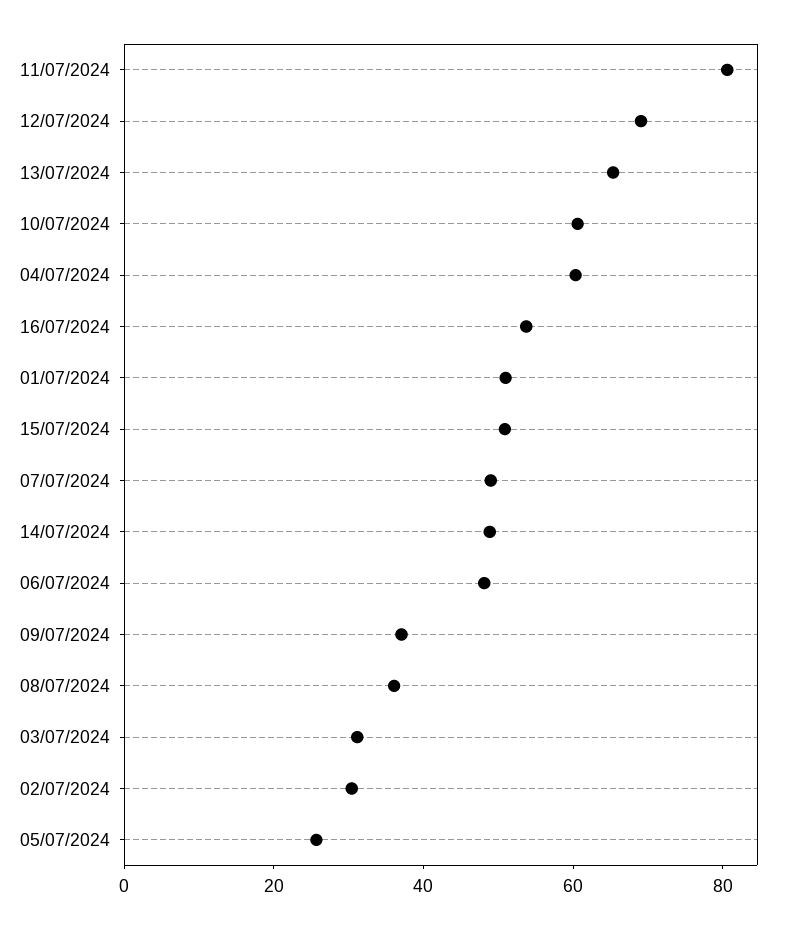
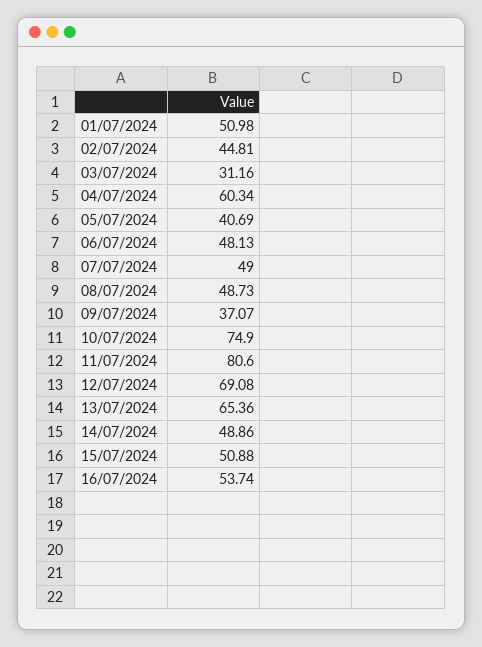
  {
    "11/07/2024": 80.6,
    "12/07/2024": 69.08,
    "13/07/2024": 65.36,
-   "10/07/2024": 60,
+   "10/07/2024": 74.9,
    "04/07/2024": 60.34,
    "16/07/2024": 53.74,
    "01/07/2024": 50.98,
    "15/07/2024": 50.88,
    "07/07/2024": 49,
    "14/07/2024": 48.86,
    "06/07/2024": 48.13,
    "09/07/2024": 37.07,
-   "08/07/2024": 35,
+   "08/07/2024": 48.73,
    "03/07/2024": 31.16,
-   "02/07/2024": 30,
+   "02/07/2024": 44.81,
-   "05/07/2024": 25
+   "05/07/2024": 40.69
  }

